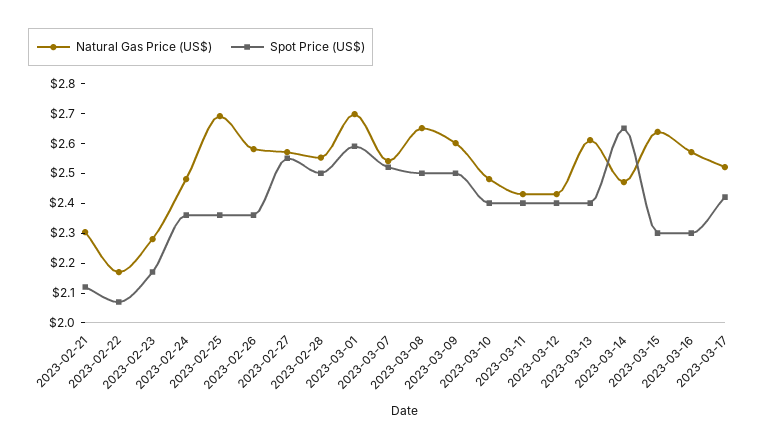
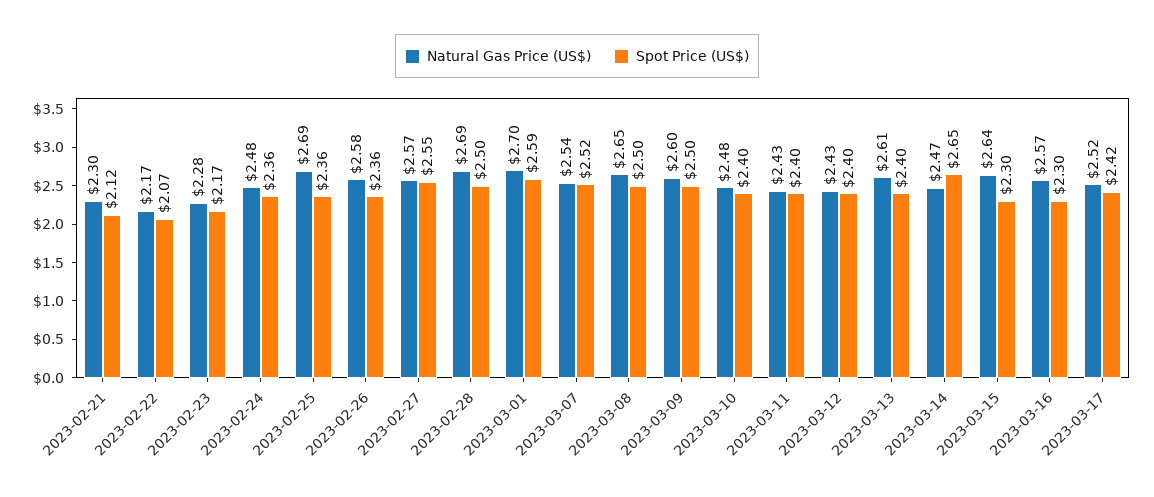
  {
    "Natural Gas Price (US$)": {
      "2023-02-21": 2.3,
      "2023-02-22": 2.17,
      "2023-02-23": 2.28,
      "2023-02-24": 2.48,
      "2023-02-25": 2.69,
      "2023-02-26": 2.58,
      "2023-02-27": 2.57,
-     "2023-02-28": 2.55,
+     "2023-02-28": 2.69,
      "2023-03-01": 2.7,
      "2023-03-07": 2.54,
      "2023-03-08": 2.65,
      "2023-03-09": 2.6,
      "2023-03-10": 2.48,
      "2023-03-11": 2.43,
      "2023-03-12": 2.43,
      "2023-03-13": 2.61,
      "2023-03-14": 2.47,
      "2023-03-15": 2.64,
      "2023-03-16": 2.57,
      "2023-03-17": 2.52
    },
    "Spot Price (US$)": {
      "2023-02-21": 2.12,
      "2023-02-22": 2.07,
      "2023-02-23": 2.17,
      "2023-02-24": 2.36,
      "2023-02-25": 2.36,
      "2023-02-26": 2.36,
      "2023-02-27": 2.55,
      "2023-02-28": 2.5,
      "2023-03-01": 2.59,
      "2023-03-07": 2.52,
      "2023-03-08": 2.5,
      "2023-03-09": 2.5,
      "2023-03-10": 2.4,
      "2023-03-11": 2.4,
      "2023-03-12": 2.4,
      "2023-03-13": 2.4,
      "2023-03-14": 2.65,
      "2023-03-15": 2.3,
      "2023-03-16": 2.3,
      "2023-03-17": 2.42
    }
  }

